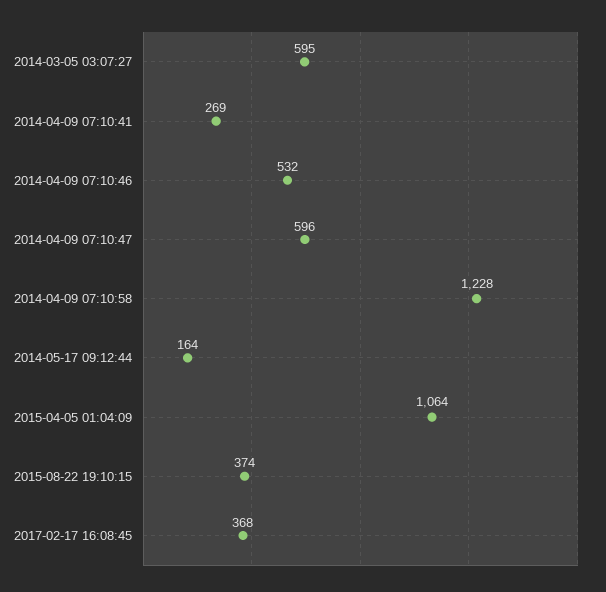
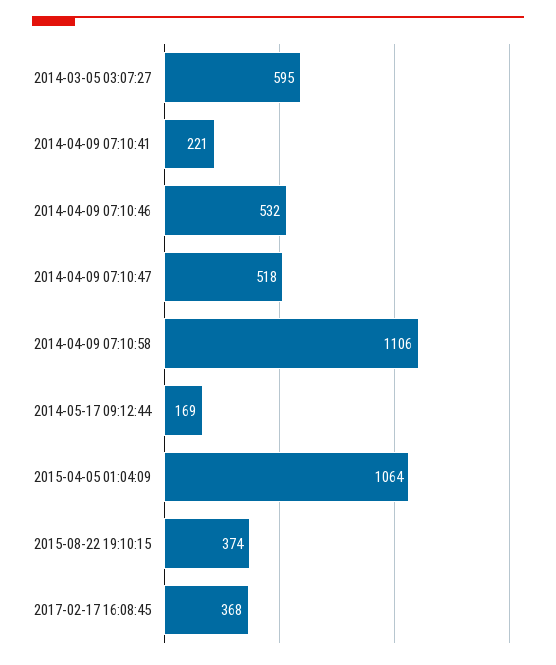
  {
    "2014-03-05 03:07:27": 595,
-   "2014-04-09 07:10:41": 269,
+   "2014-04-09 07:10:41": 221,
    "2014-04-09 07:10:46": 532,
-   "2014-04-09 07:10:47": 596,
+   "2014-04-09 07:10:47": 518,
-   "2014-04-09 07:10:58": 1228,
+   "2014-04-09 07:10:58": 1106,
-   "2014-05-17 09:12:44": 164,
+   "2014-05-17 09:12:44": 169,
    "2015-04-05 01:04:09": 1064,
    "2015-08-22 19:10:15": 374,
    "2017-02-17 16:08:45": 368
  }

